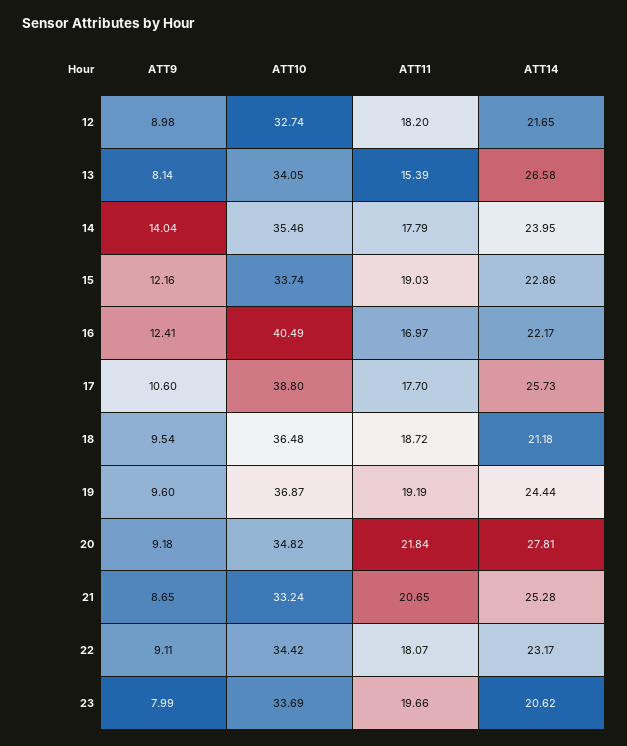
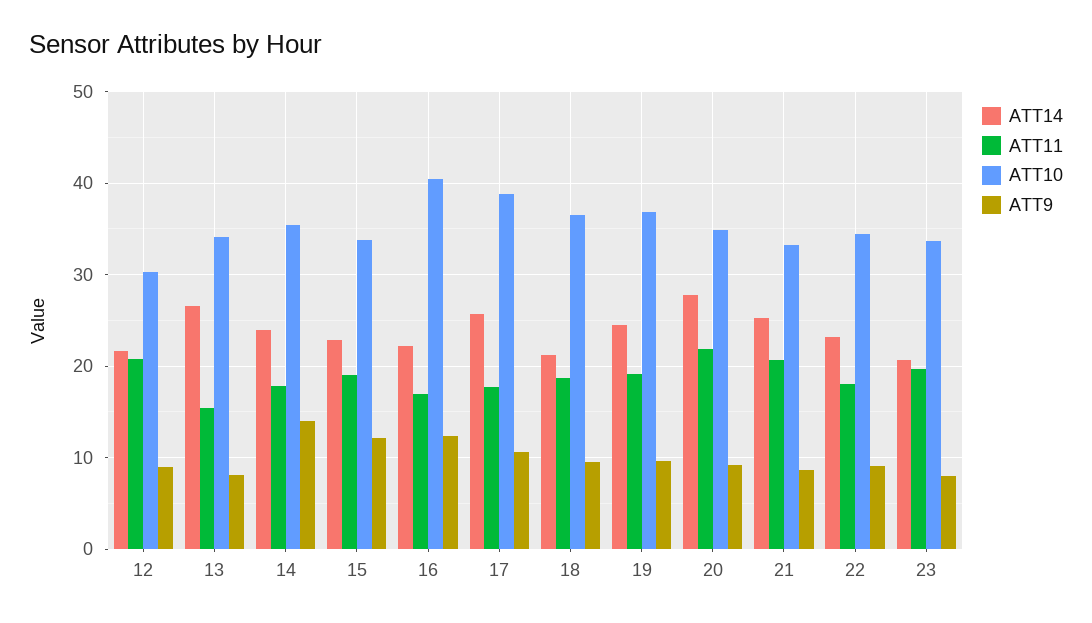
  {
    "ATT9": {
      "12": 8.98,
      "13": 8.14,
      "14": 14.04,
      "15": 12.16,
      "16": 12.41,
      "17": 10.6,
      "18": 9.54,
      "19": 9.6,
      "20": 9.18,
      "21": 8.65,
      "22": 9.11,
      "23": 7.99
    },
    "ATT10": {
-     "12": 32.74,
+     "12": 30,
      "13": 34.05,
      "14": 35.46,
      "15": 33.74,
      "16": 40.49,
      "17": 38.8,
      "18": 36.48,
      "19": 36.87,
      "20": 34.82,
      "21": 33.24,
      "22": 34.42,
      "23": 33.69
    },
    "ATT11": {
-     "12": 18.2,
+     "12": 21,
      "13": 15.39,
      "14": 17.79,
      "15": 19.03,
      "16": 16.97,
      "17": 17.7,
      "18": 18.72,
      "19": 19.19,
      "20": 21.84,
      "21": 20.65,
      "22": 18.07,
      "23": 19.66
    },
    "ATT14": {
      "12": 21.65,
      "13": 26.58,
      "14": 23.95,
      "15": 22.86,
      "16": 22.17,
      "17": 25.73,
      "18": 21.18,
      "19": 24.44,
      "20": 27.81,
      "21": 25.28,
      "22": 23.17,
      "23": 20.62
    }
  }

